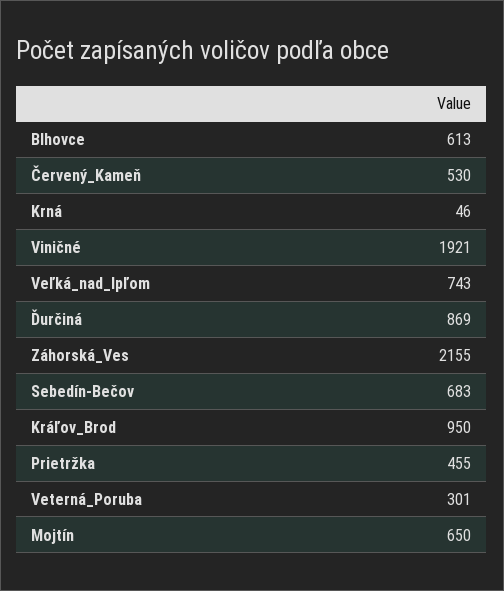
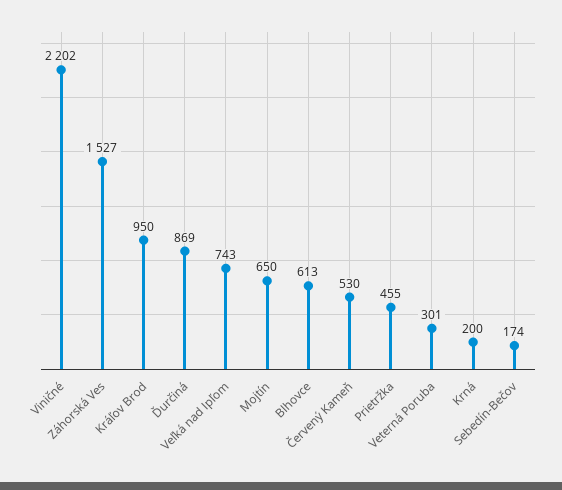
  {
    "Blhovce": 613,
    "Červený_Kameň": 530,
-   "Krná": 46,
+   "Krná": 200,
-   "Viničné": 1921,
+   "Viničné": 2202,
    "Veľká_nad_Ipľom": 743,
    "Ďurčiná": 869,
-   "Záhorská_Ves": 2155,
+   "Záhorská_Ves": 1527,
-   "Sebedín-Bečov": 683,
+   "Sebedín-Bečov": 174,
    "Kráľov_Brod": 950,
    "Prietržka": 455,
    "Veterná_Poruba": 301,
    "Mojtín": 650
  }

